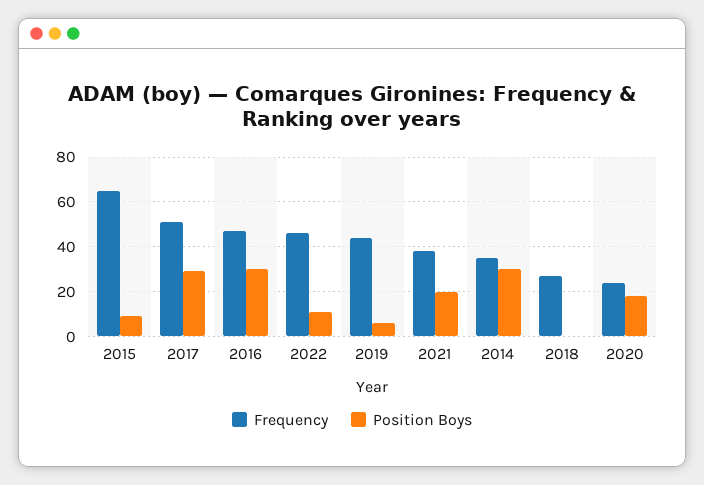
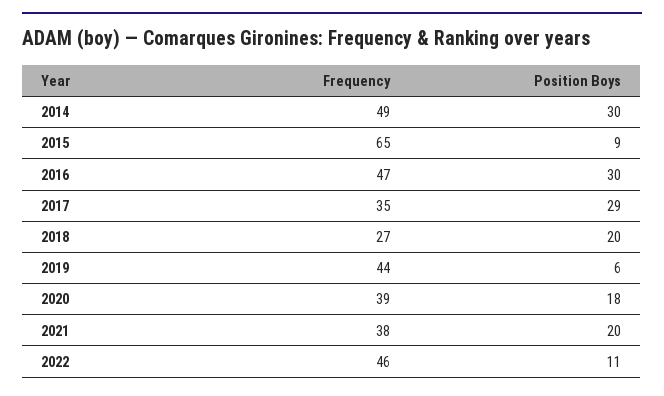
  {
    "Frequency": {
      "2015": 65,
-     "2017": 50,
+     "2017": 35,
      "2016": 47,
      "2022": 46,
      "2019": 44,
      "2021": 38,
-     "2014": 35,
+     "2014": 49,
      "2018": 27,
-     "2020": 25
+     "2020": 39
    },
    "Position Boys": {
      "2015": 9,
      "2017": 29,
      "2016": 30,
      "2022": 11,
      "2019": 6,
      "2021": 20,
      "2014": 30,
-     "2018": 0,
+     "2018": 20,
      "2020": 18
    }
  }

